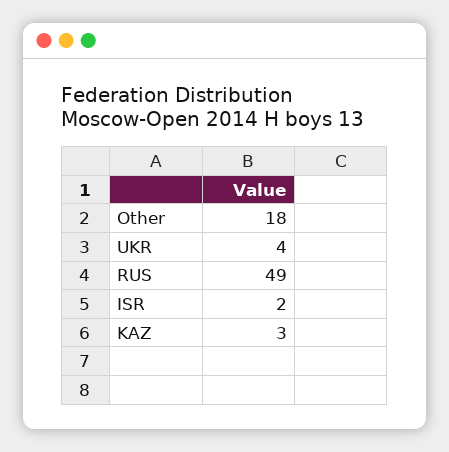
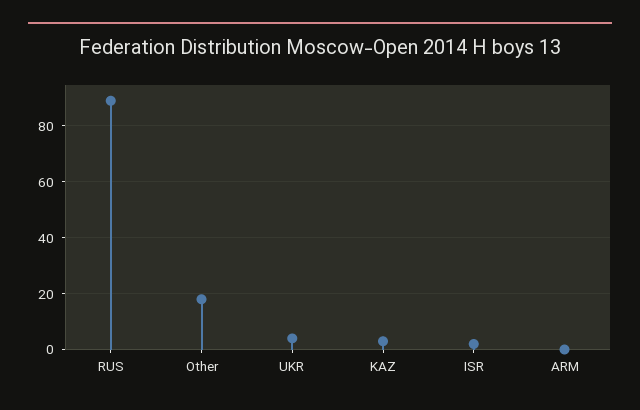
  {
    "Other": 18,
    "UKR": 4,
-   "RUS": 49,
+   "RUS": 90,
    "ISR": 2,
-   "KAZ": 3
+   "KAZ": 3,
+   "ARM": 0
  }

